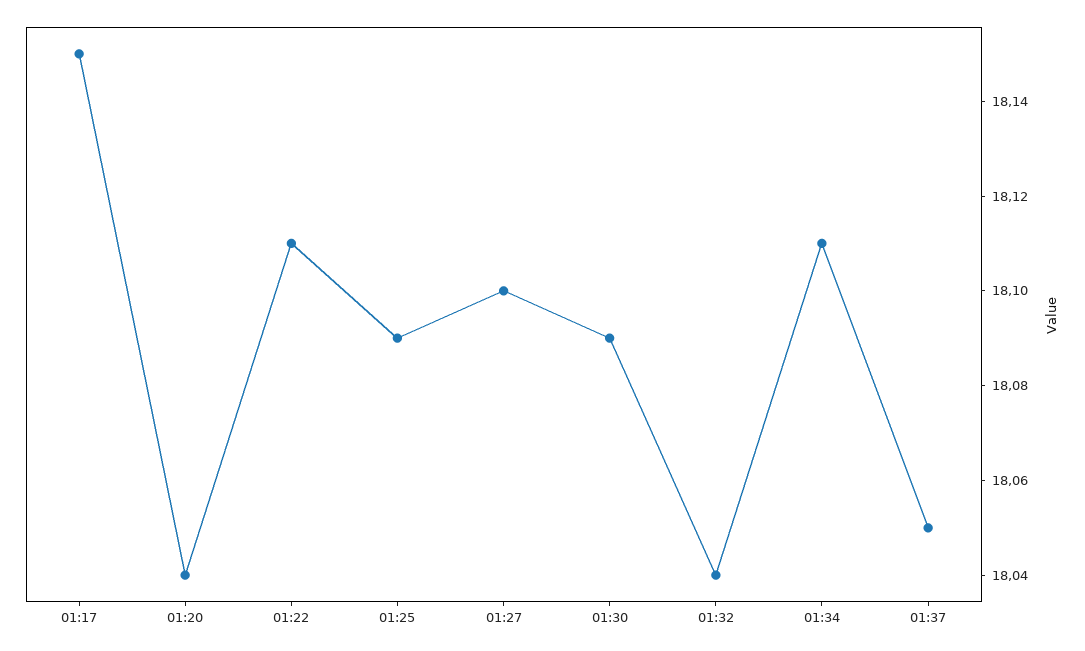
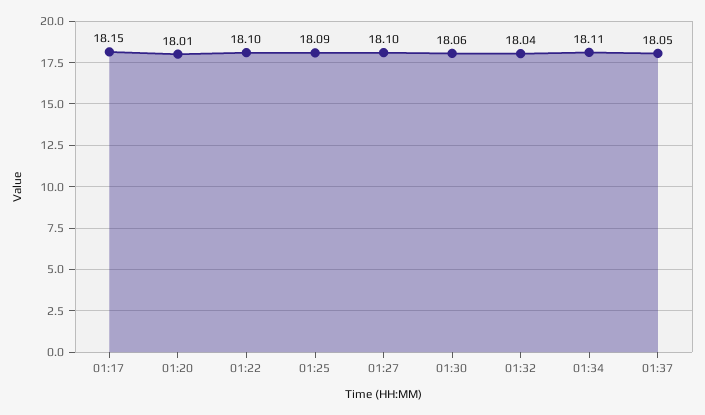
  {
    "01:17": 18.15,
-   "01:20": 18.04,
+   "01:20": 18.01,
-   "01:22": 18.11,
+   "01:22": 18.1,
    "01:25": 18.09,
    "01:27": 18.1,
-   "01:30": 18.09,
+   "01:30": 18.06,
    "01:32": 18.04,
    "01:34": 18.11,
    "01:37": 18.05
  }

